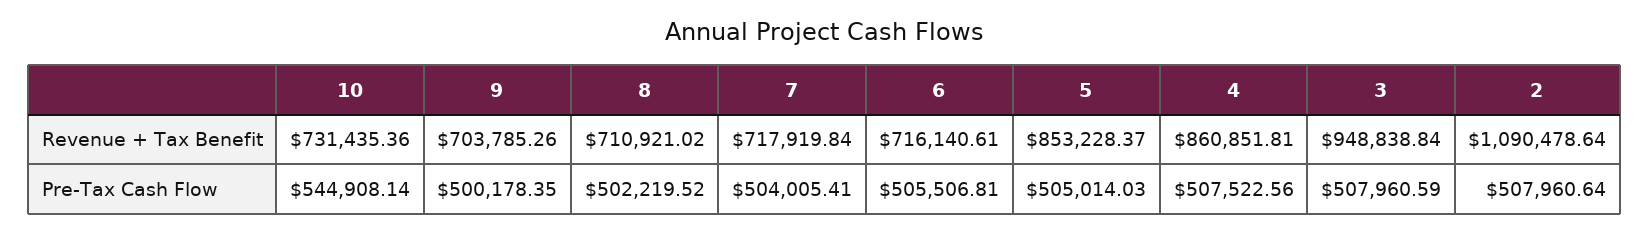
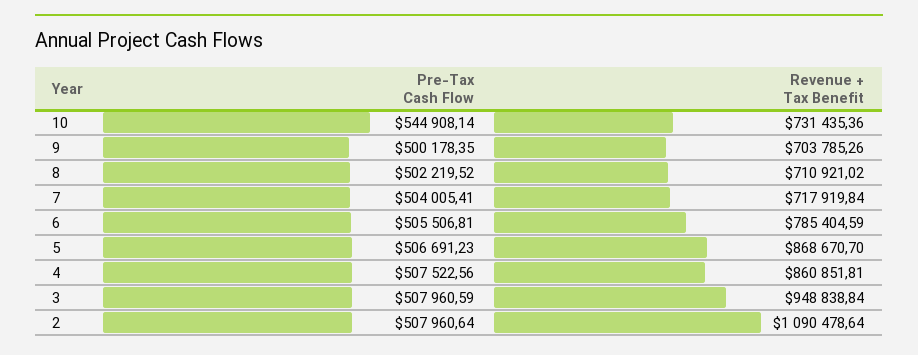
  {
    "10": {
      "Revenue + Tax Benefit": 731435.36,
      "Pre-Tax Cash Flow": 544908.14
    },
    "9": {
      "Revenue + Tax Benefit": 703785.26,
      "Pre-Tax Cash Flow": 500178.35
    },
    "8": {
      "Revenue + Tax Benefit": 710921.02,
      "Pre-Tax Cash Flow": 502219.52
    },
    "7": {
      "Revenue + Tax Benefit": 717919.84,
      "Pre-Tax Cash Flow": 504005.41
    },
    "6": {
-     "Revenue + Tax Benefit": 716140.61,
+     "Revenue + Tax Benefit": 785404.59,
      "Pre-Tax Cash Flow": 505506.81
    },
    "5": {
-     "Revenue + Tax Benefit": 853228.37,
+     "Revenue + Tax Benefit": 868670.7,
-     "Pre-Tax Cash Flow": 505014.03
+     "Pre-Tax Cash Flow": 506691.23
    },
    "4": {
      "Revenue + Tax Benefit": 860851.81,
      "Pre-Tax Cash Flow": 507522.56
    },
    "3": {
      "Revenue + Tax Benefit": 948838.84,
      "Pre-Tax Cash Flow": 507960.59
    },
    "2": {
      "Revenue + Tax Benefit": 1090478.64,
      "Pre-Tax Cash Flow": 507960.64
    }
  }

